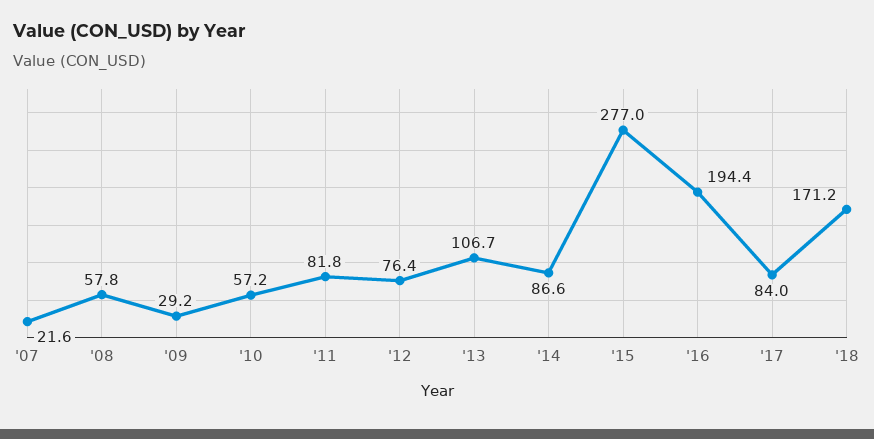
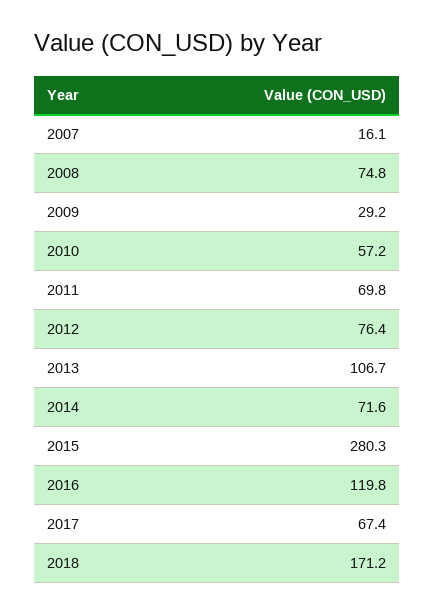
  {
-   "'07": 21.6,
+   "'07": 16.1,
-   "'08": 57.8,
+   "'08": 74.8,
    "'09": 29.2,
    "'10": 57.2,
-   "'11": 81.8,
+   "'11": 69.8,
    "'12": 76.4,
    "'13": 106.7,
-   "'14": 86.6,
+   "'14": 71.6,
-   "'15": 277,
+   "'15": 280.3,
-   "'16": 194.4,
+   "'16": 119.8,
-   "'17": 84,
+   "'17": 67.4,
    "'18": 171.2
  }

